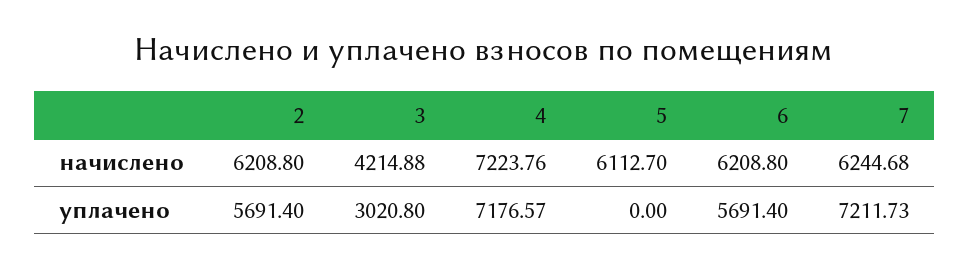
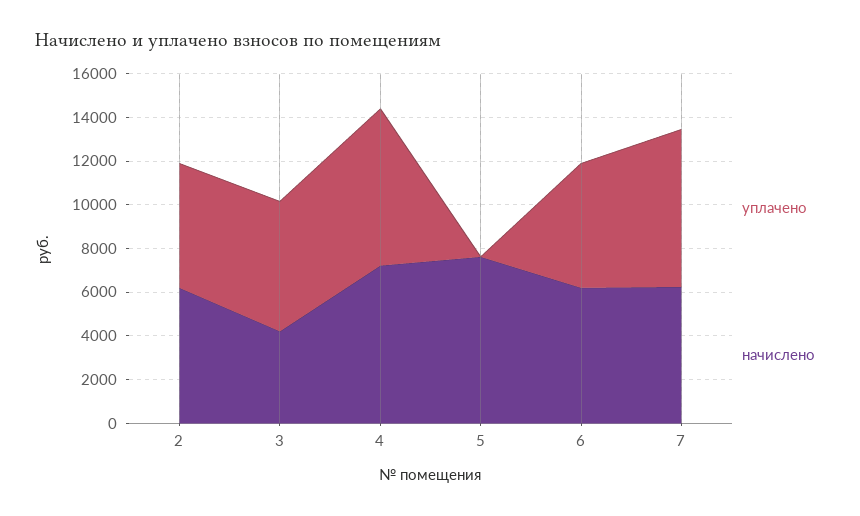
  {
    "начислено": {
      "2": 6208.8,
      "3": 4214.88,
      "4": 7223.76,
-     "5": 6112.7,
+     "5": 7500,
      "6": 6208.8,
      "7": 6244.68
    },
    "уплачено": {
      "2": 5691.4,
-     "3": 3020.8,
+     "3": 6000,
      "4": 7176.57,
      "5": 0,
      "6": 5691.4,
      "7": 7211.73
    }
  }

